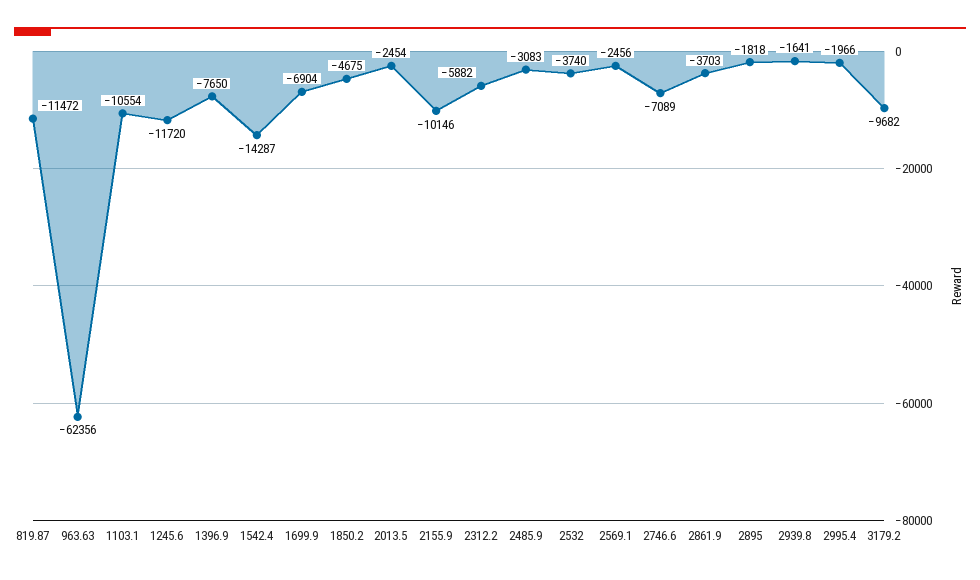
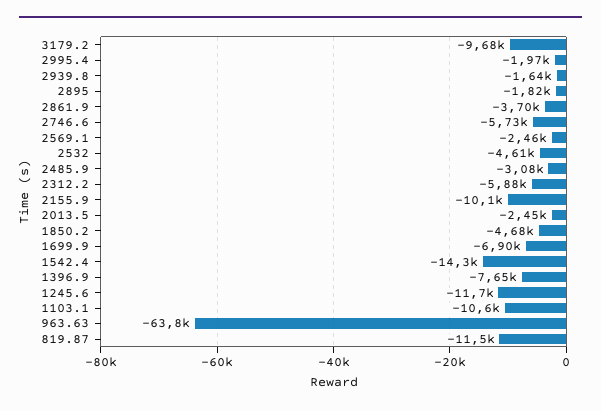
  {
    "819.87": -11472,
-   "963.63": -62356,
+   "963.63": -63800,
    "1103.1": -10554,
    "1245.6": -11720,
    "1396.9": -7650,
    "1542.4": -14287,
    "1699.9": -6904,
    "1850.2": -4675,
    "2013.5": -2454,
    "2155.9": -10146,
    "2312.2": -5882,
    "2485.9": -3083,
-   "2532": -3740,
+   "2532": -4610,
    "2569.1": -2456,
-   "2746.6": -7089,
+   "2746.6": -5730,
    "2861.9": -3703,
    "2895": -1818,
    "2939.8": -1641,
    "2995.4": -1966,
    "3179.2": -9682
  }

